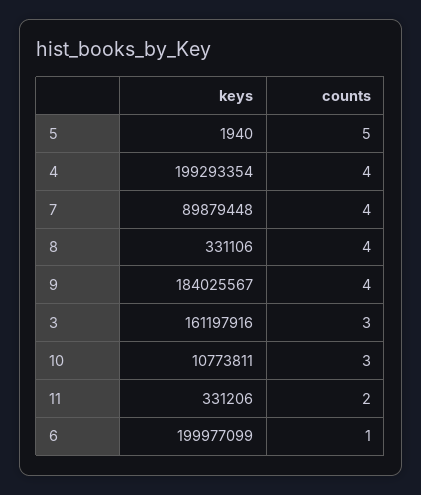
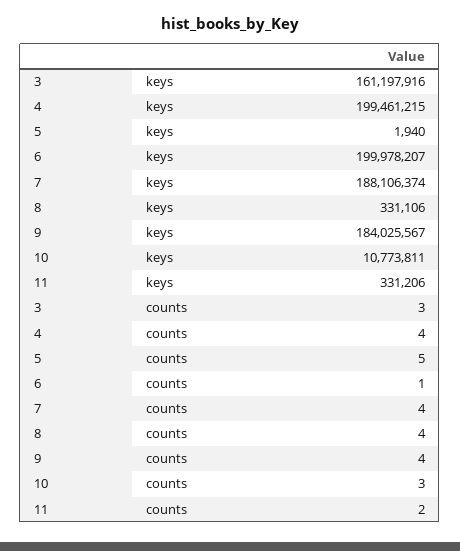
  {
    "keys": {
      "5": 1940,
-     "4": 199293354,
+     "4": 199461215,
-     "7": 89879448,
+     "7": 188106374,
      "8": 331106,
      "9": 184025567,
      "3": 161197916,
      "10": 10773811,
      "11": 331206,
-     "6": 199977099
+     "6": 199978207
    },
    "counts": {
      "5": 5,
      "4": 4,
      "7": 4,
      "8": 4,
      "9": 4,
      "3": 3,
      "10": 3,
      "11": 2,
      "6": 1
    }
  }

